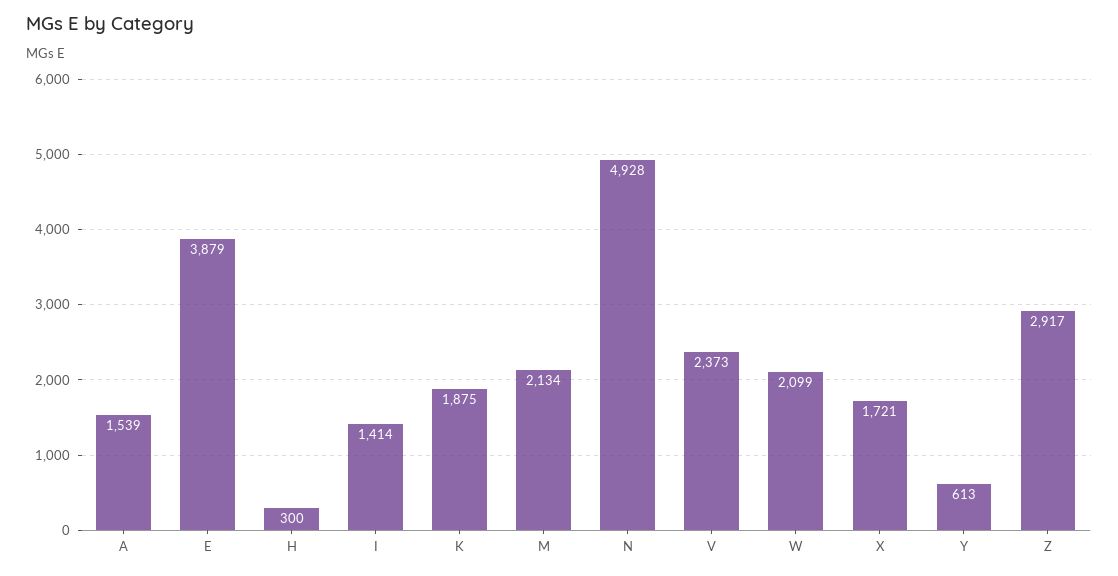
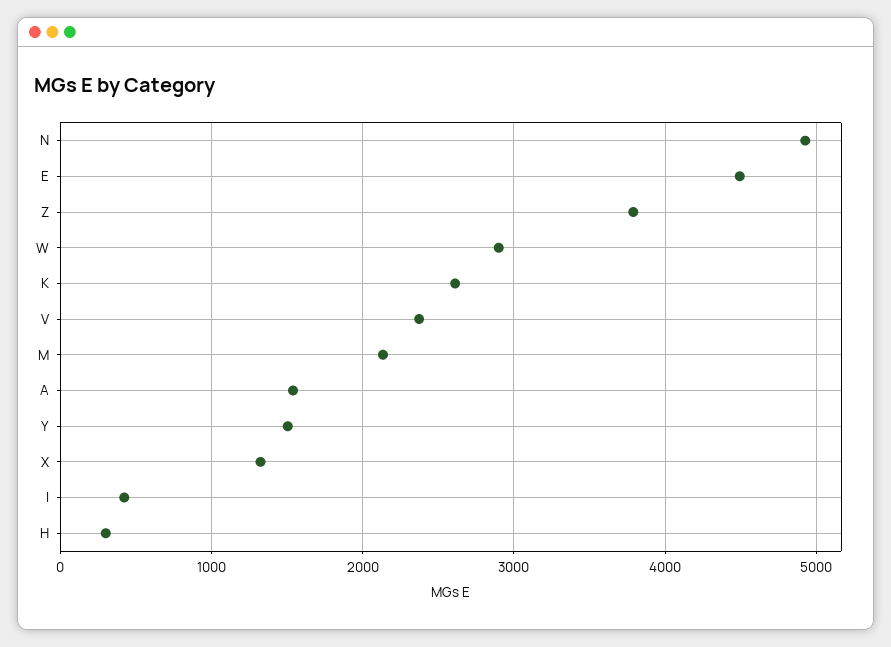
  {
    "A": 1539,
-   "E": 3879,
+   "E": 4500,
    "H": 300,
-   "I": 1414,
+   "I": 400,
-   "K": 1875,
+   "K": 2600,
    "M": 2134,
    "N": 4928,
    "V": 2373,
-   "W": 2099,
+   "W": 2900,
-   "X": 1721,
+   "X": 1300,
-   "Y": 613,
+   "Y": 1500,
-   "Z": 2917
+   "Z": 3800
  }

